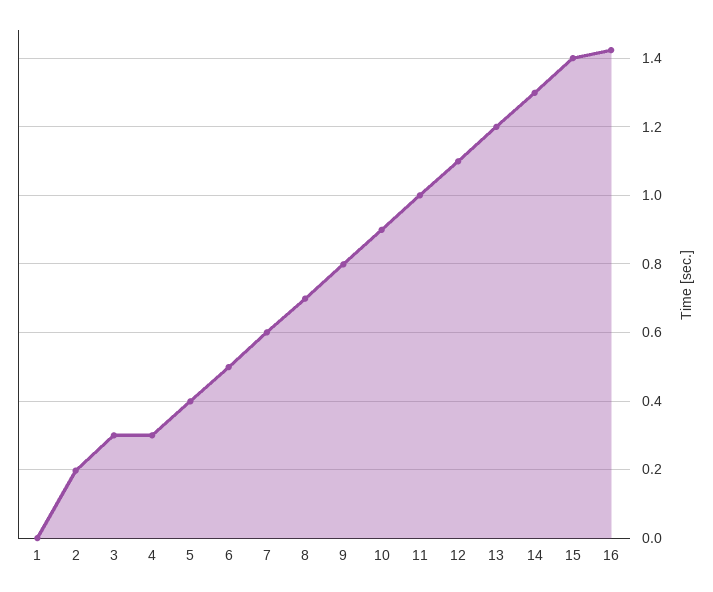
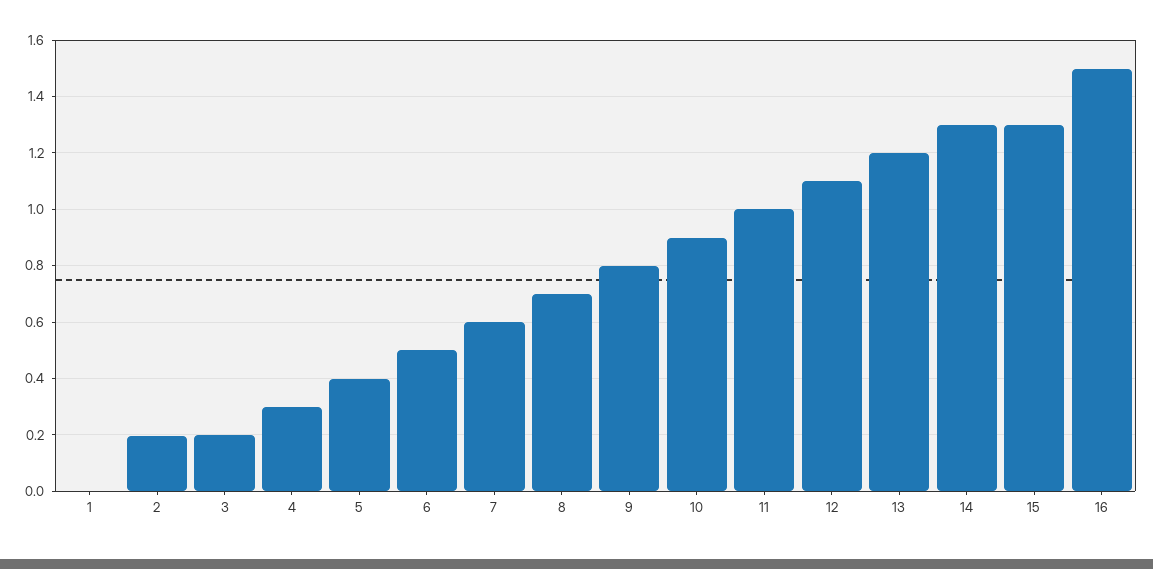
  {
    "1": 0,
    "2": 0.2,
-   "3": 0.3,
+   "3": 0.2,
    "4": 0.3,
    "5": 0.4,
    "6": 0.5,
    "7": 0.6,
    "8": 0.7,
    "9": 0.8,
    "10": 0.9,
    "11": 1,
    "12": 1.1,
    "13": 1.2,
    "14": 1.3,
-   "15": 1.4,
+   "15": 1.3,
-   "16": 1.42
+   "16": 1.5
  }

